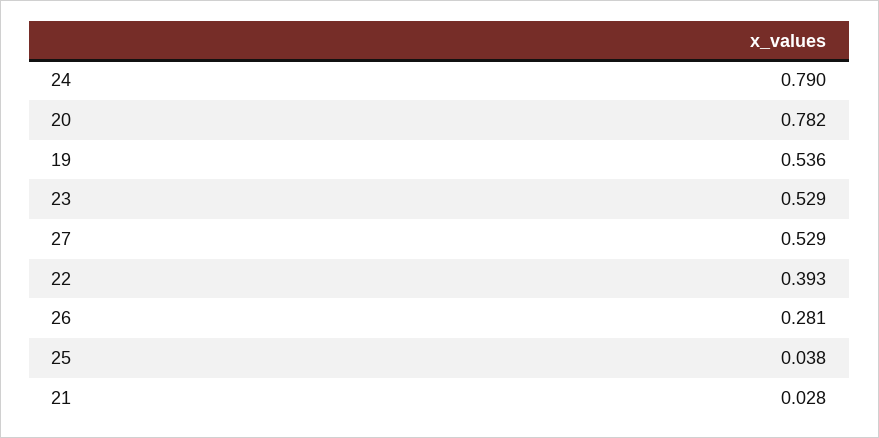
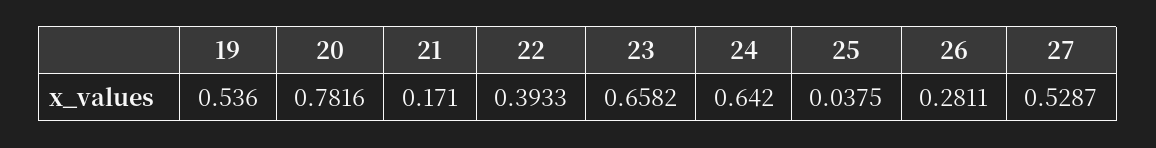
  {
-   "24": 0.79,
+   "24": 0.642,
    "20": 0.7816,
    "19": 0.536,
-   "23": 0.529,
+   "23": 0.6582,
    "27": 0.5287,
    "22": 0.3933,
    "26": 0.2811,
    "25": 0.0375,
-   "21": 0.028
+   "21": 0.171
  }

